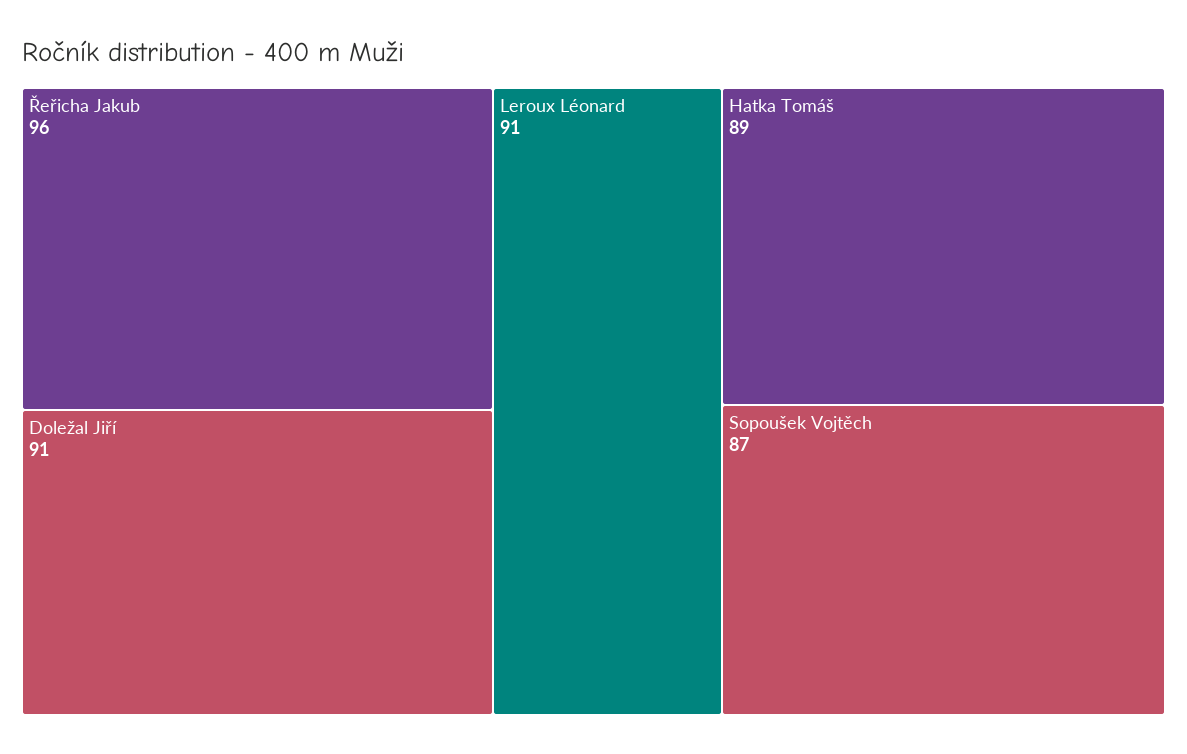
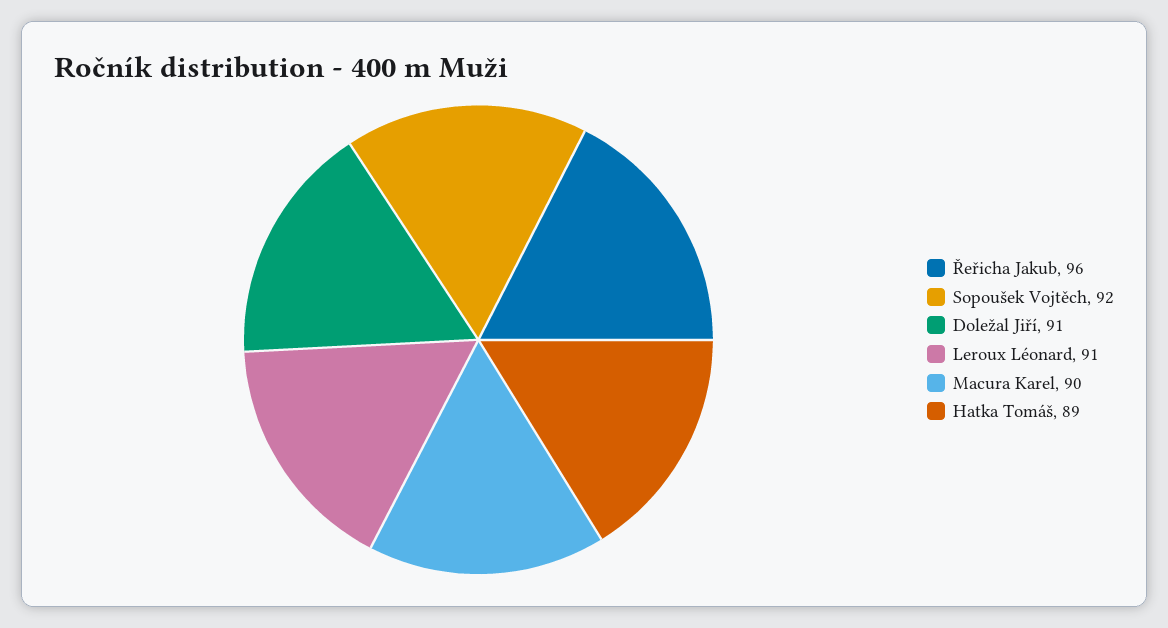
  {
    "Řeřicha Jakub": 96,
    "Doležal Jiří": 91,
    "Leroux Léonard": 91,
    "Hatka Tomáš": 89,
-   "Sopoušek Vojtěch": 87
+   "Sopoušek Vojtěch": 92,
+   "Macura Karel": 90
  }

